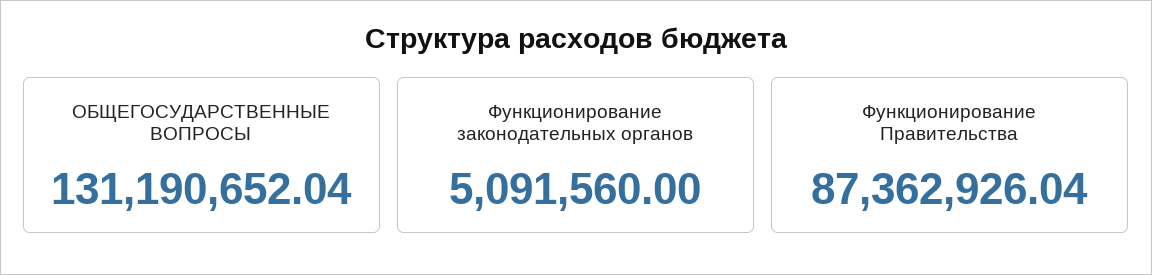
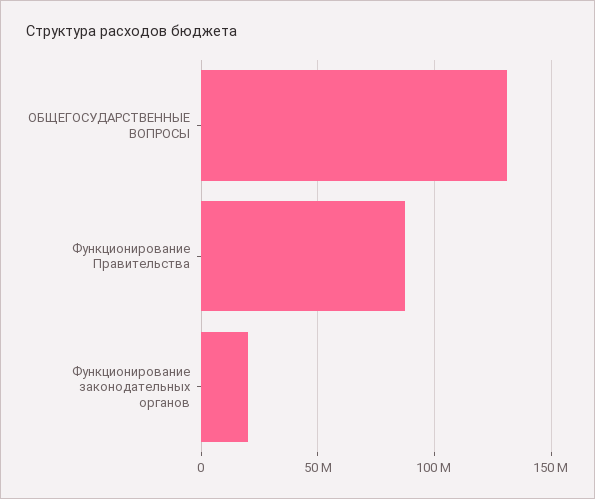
  {
    "ОБЩЕГОСУДАРСТВЕННЫЕ ВОПРОСЫ": 131190652.04,
-   "Функционирование законодательных органов": 5091560,
+   "Функционирование законодательных органов": 20000000,
    "Функционирование Правительства": 87362926.04
  }

